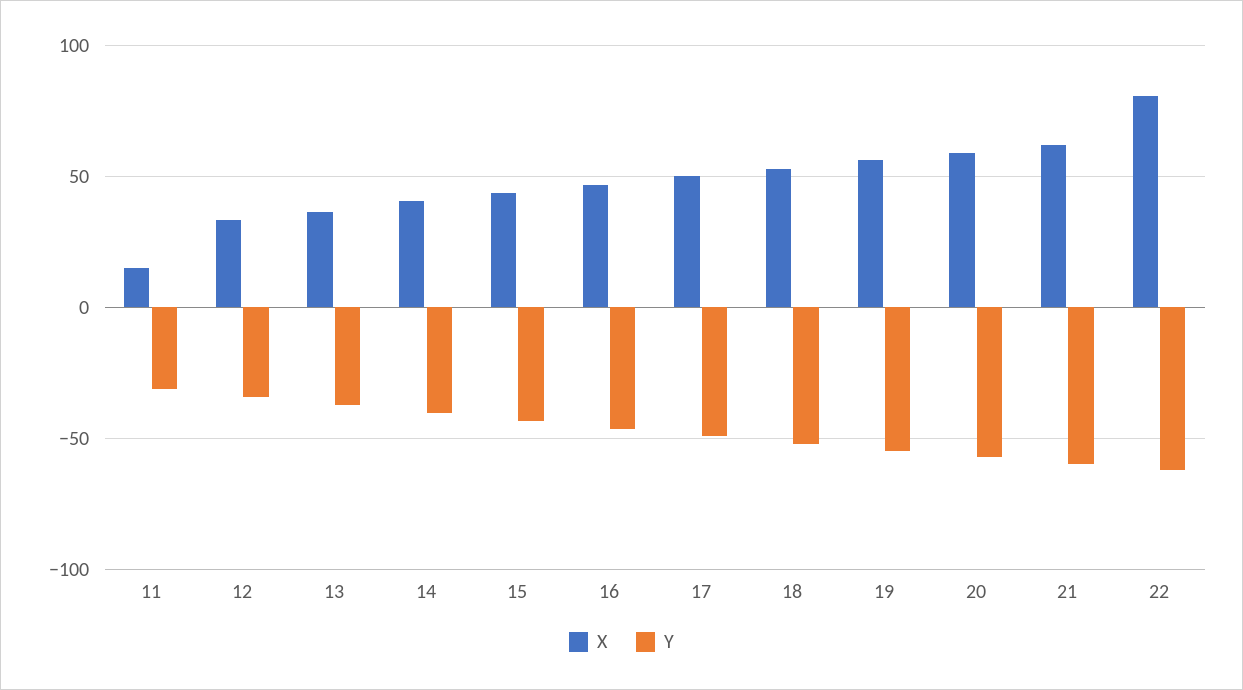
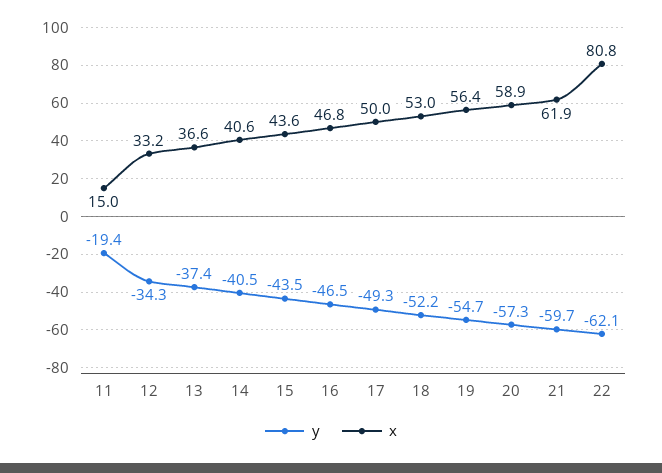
  {
    "X": {
      "11": 15,
      "12": 33.2,
      "13": 36.6,
      "14": 40.6,
      "15": 43.6,
      "16": 46.8,
      "17": 50,
      "18": 53,
      "19": 56.4,
      "20": 58.9,
      "21": 61.9,
      "22": 80.8
    },
    "Y": {
-     "11": -30,
+     "11": -19.4,
      "12": -34.3,
      "13": -37.4,
      "14": -40.5,
      "15": -43.5,
      "16": -46.5,
      "17": -49.3,
      "18": -52.2,
      "19": -54.7,
      "20": -57.3,
      "21": -59.7,
      "22": -62.1
    }
  }

